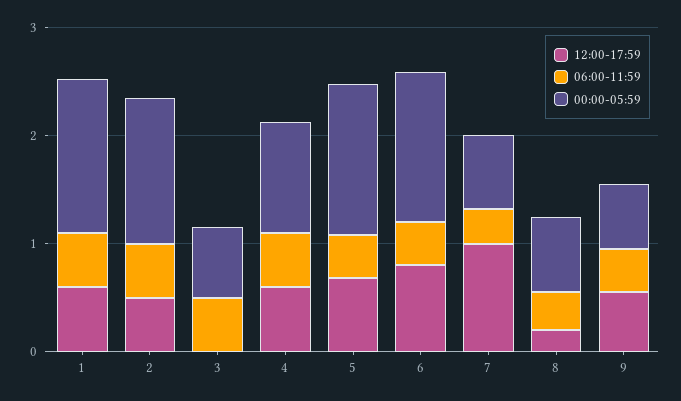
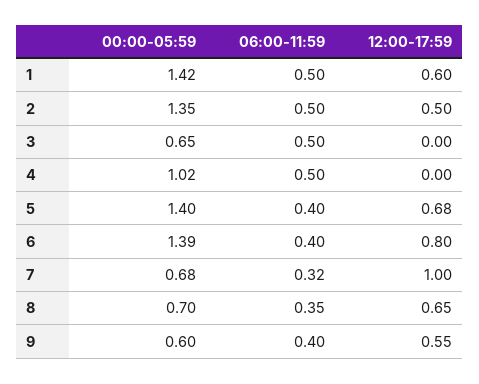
  {
    "12:00-17:59": {
      "1": 0.6,
      "2": 0.5,
      "3": 0,
-     "4": 0.6,
+     "4": 0,
      "5": 0.68,
      "6": 0.8,
      "7": 1,
-     "8": 0.2,
+     "8": 0.65,
      "9": 0.55
    },
    "06:00-11:59": {
      "1": 0.5,
      "2": 0.5,
      "3": 0.5,
      "4": 0.5,
      "5": 0.4,
      "6": 0.4,
      "7": 0.32,
      "8": 0.35,
      "9": 0.4
    },
    "00:00-05:59": {
      "1": 1.42,
      "2": 1.35,
      "3": 0.65,
      "4": 1.02,
      "5": 1.4,
      "6": 1.39,
      "7": 0.68,
      "8": 0.7,
      "9": 0.6
    }
  }

